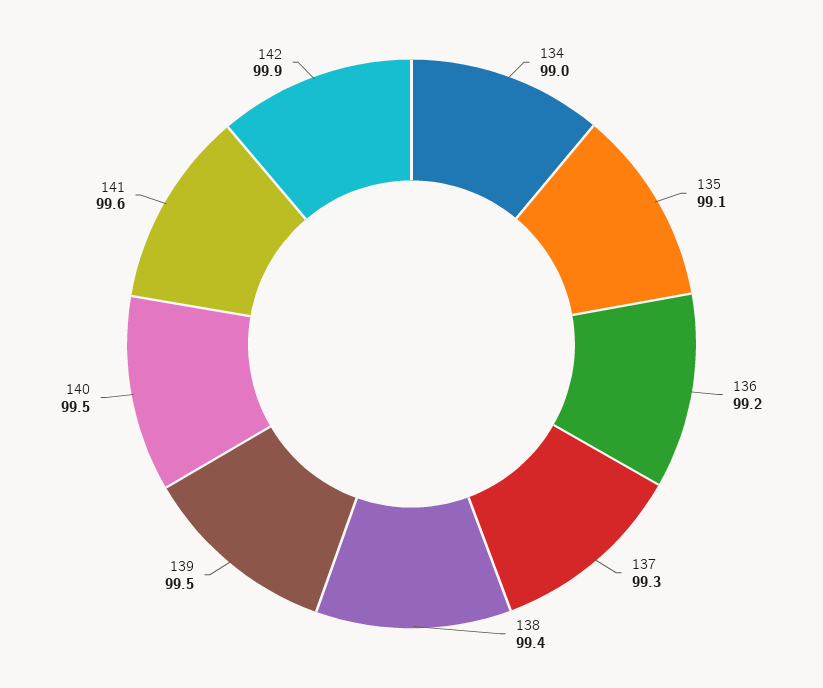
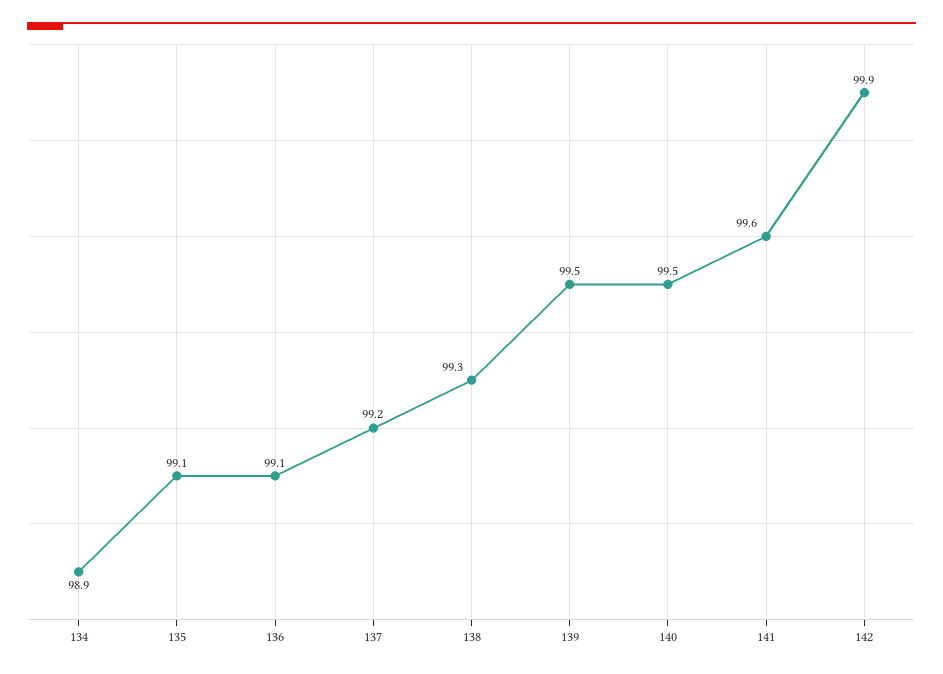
  {
-   "134": 99,
+   "134": 98.9,
    "135": 99.1,
-   "136": 99.2,
+   "136": 99.1,
-   "137": 99.3,
+   "137": 99.2,
-   "138": 99.4,
+   "138": 99.3,
    "139": 99.5,
    "140": 99.5,
    "141": 99.6,
    "142": 99.9
  }

